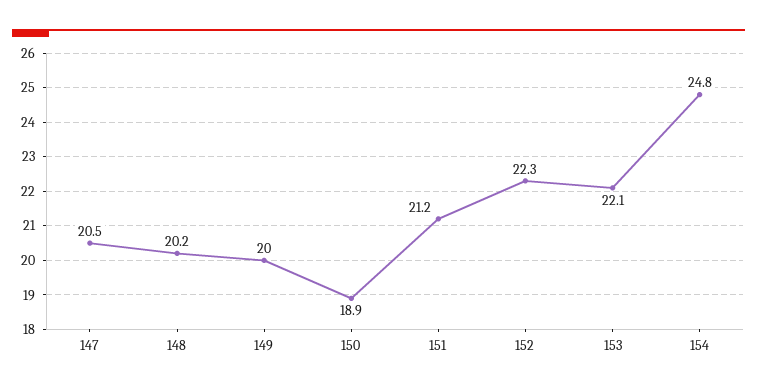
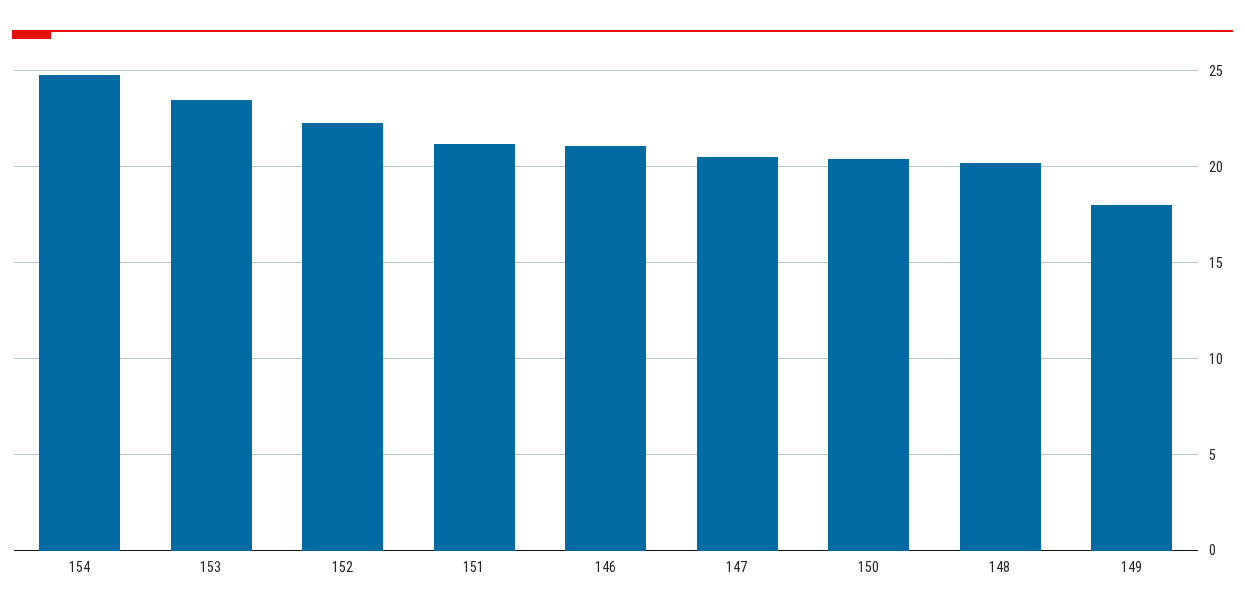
  {
    "147": 20.5,
    "148": 20.2,
-   "149": 20,
+   "149": 18,
-   "150": 18.9,
+   "150": 20.5,
    "151": 21.2,
    "152": 22.3,
-   "153": 22.1,
+   "153": 23.5,
-   "154": 24.8
+   "154": 24.8,
+   "146": 21
  }

